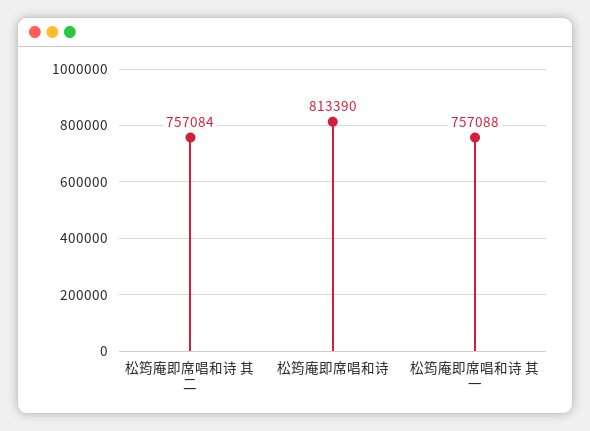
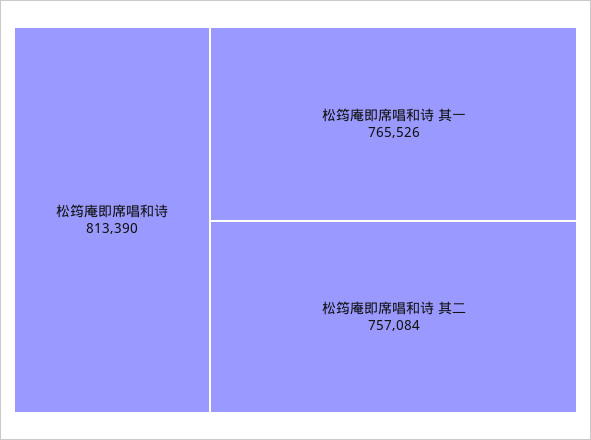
  {
    "松筠庵即席唱和诗 其二": 757084,
    "松筠庵即席唱和诗": 813390,
-   "松筠庵即席唱和诗 其一": 757088
+   "松筠庵即席唱和诗 其一": 765526
  }

